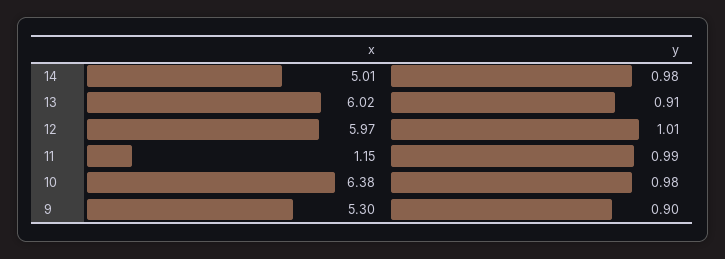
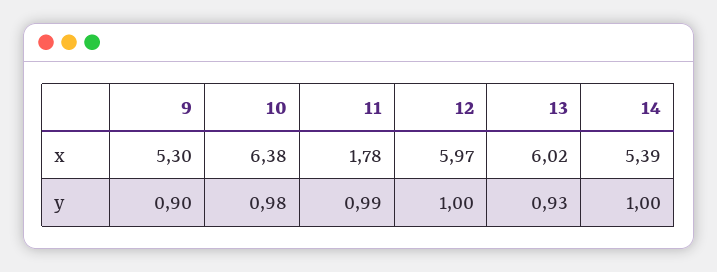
  {
    "x": {
-     "14": 5.01,
+     "14": 5.39,
      "13": 6.02,
      "12": 5.97,
-     "11": 1.15,
+     "11": 1.78,
      "10": 6.38,
      "9": 5.3
    },
    "y": {
-     "14": 0.98,
+     "14": 1,
-     "13": 0.91,
+     "13": 0.93,
-     "12": 1.01,
+     "12": 1,
      "11": 0.99,
      "10": 0.98,
      "9": 0.9
    }
  }

